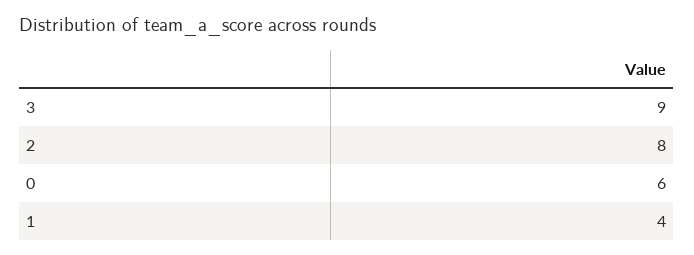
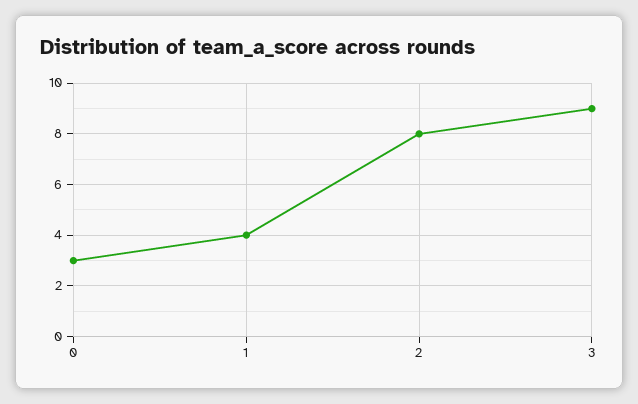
  {
    "3": 9,
    "2": 8,
-   "0": 6,
+   "0": 3,
    "1": 4
  }

